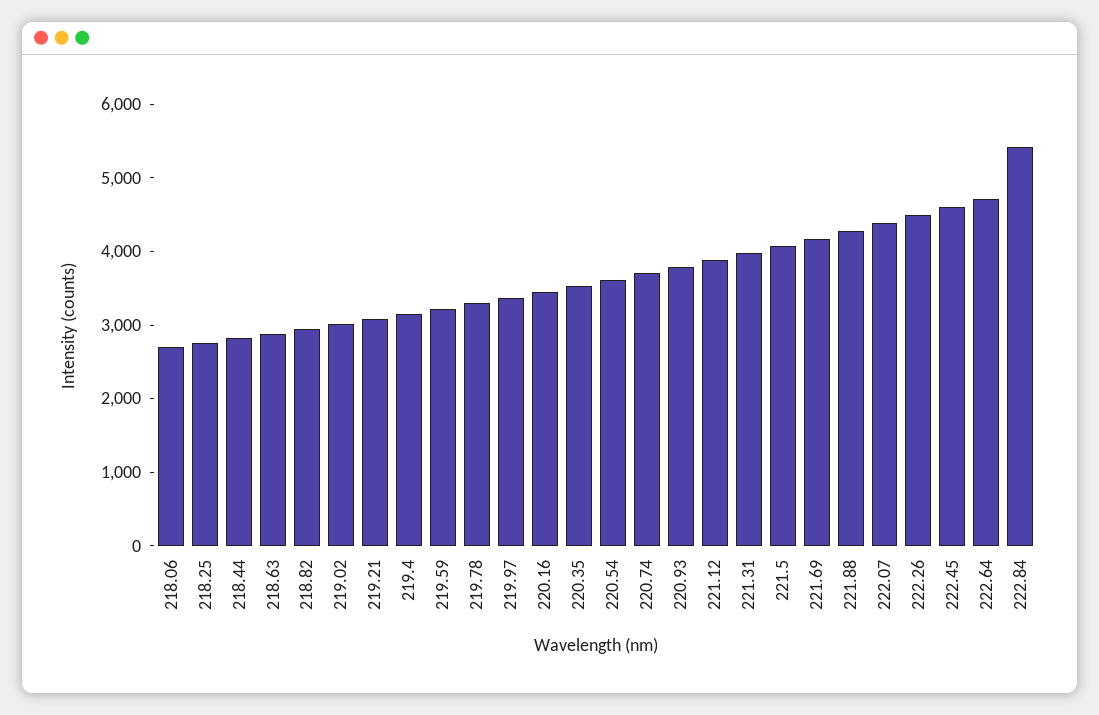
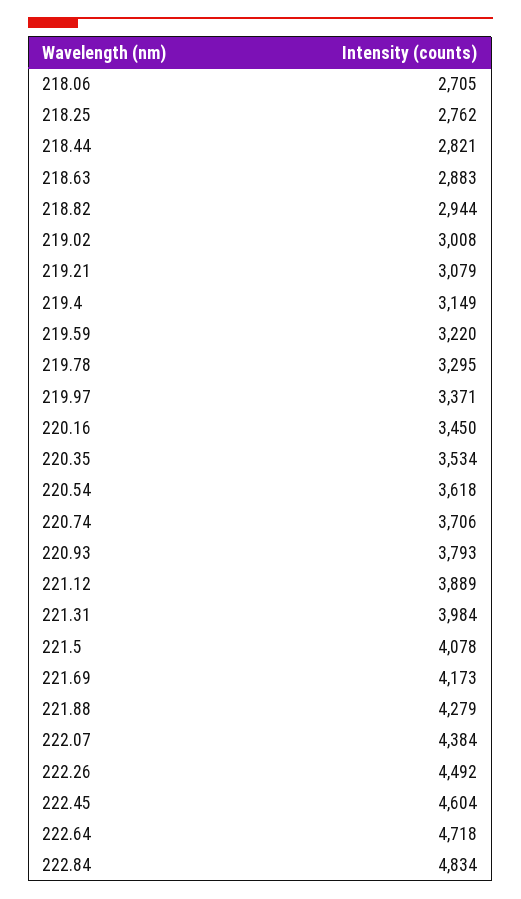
  {
    "218.06": 2705,
    "218.25": 2762,
    "218.44": 2821,
    "218.63": 2883,
    "218.82": 2944,
    "219.02": 3008,
    "219.21": 3079,
    "219.4": 3149,
    "219.59": 3220,
    "219.78": 3295,
    "219.97": 3371,
    "220.16": 3450,
    "220.35": 3534,
    "220.54": 3618,
    "220.74": 3706,
    "220.93": 3793,
    "221.12": 3889,
    "221.31": 3984,
    "221.5": 4078,
    "221.69": 4173,
    "221.88": 4279,
    "222.07": 4384,
    "222.26": 4492,
    "222.45": 4604,
    "222.64": 4718,
-   "222.84": 5400
+   "222.84": 4834
  }

